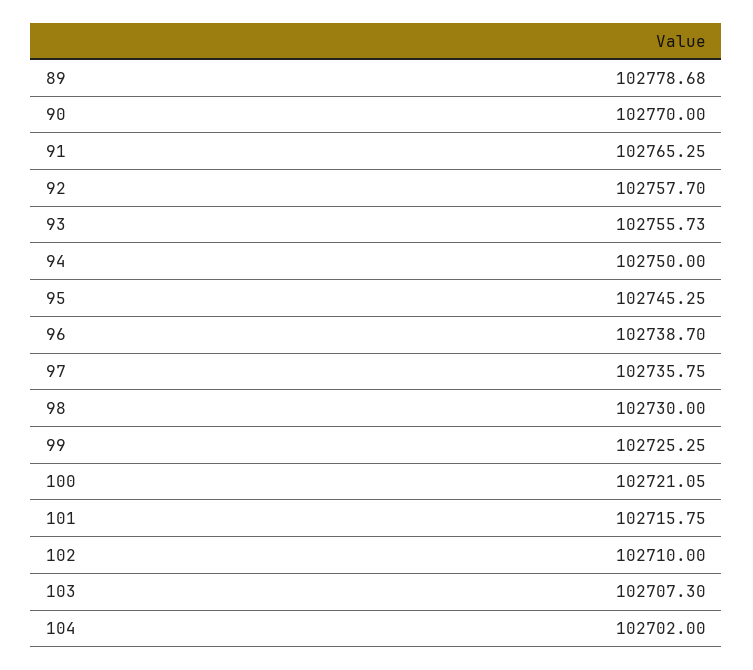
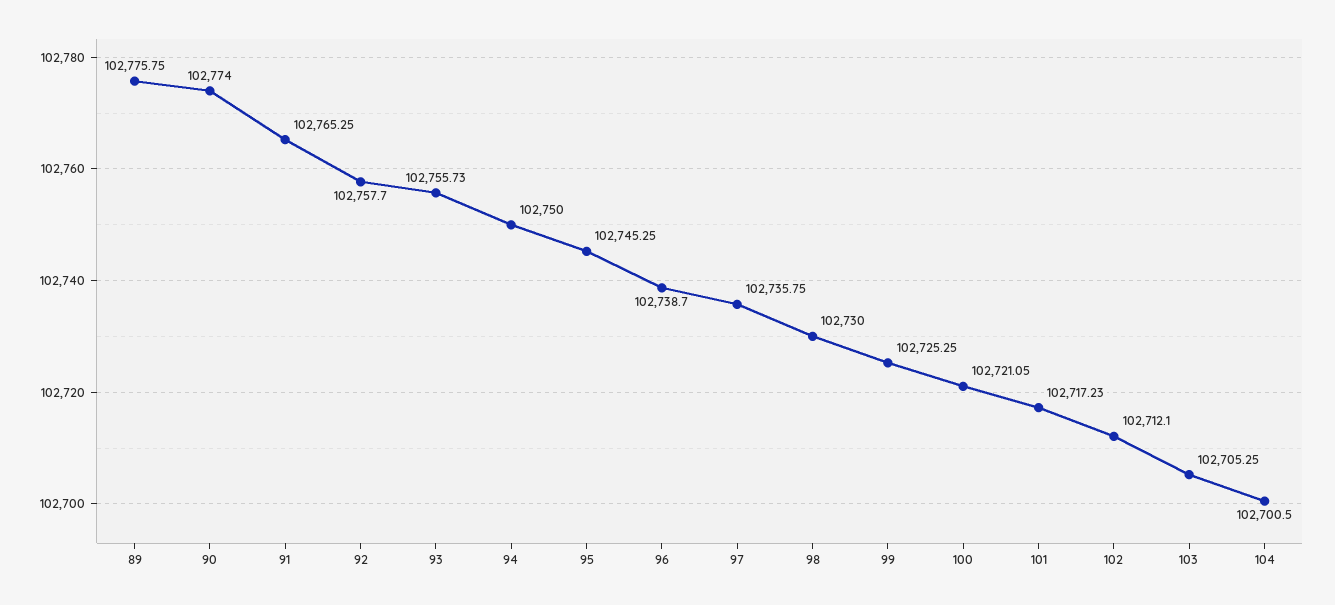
  {
-   "89": 102778.68,
+   "89": 102775.75,
-   "90": 102770,
+   "90": 102774,
    "91": 102765.25,
    "92": 102757.7,
    "93": 102755.73,
    "94": 102750,
    "95": 102745.25,
    "96": 102738.7,
    "97": 102735.75,
    "98": 102730,
    "99": 102725.25,
    "100": 102721.05,
-   "101": 102715.75,
+   "101": 102717.23,
-   "102": 102710,
+   "102": 102712.1,
-   "103": 102707.3,
+   "103": 102705.25,
-   "104": 102702
+   "104": 102700.5
  }

